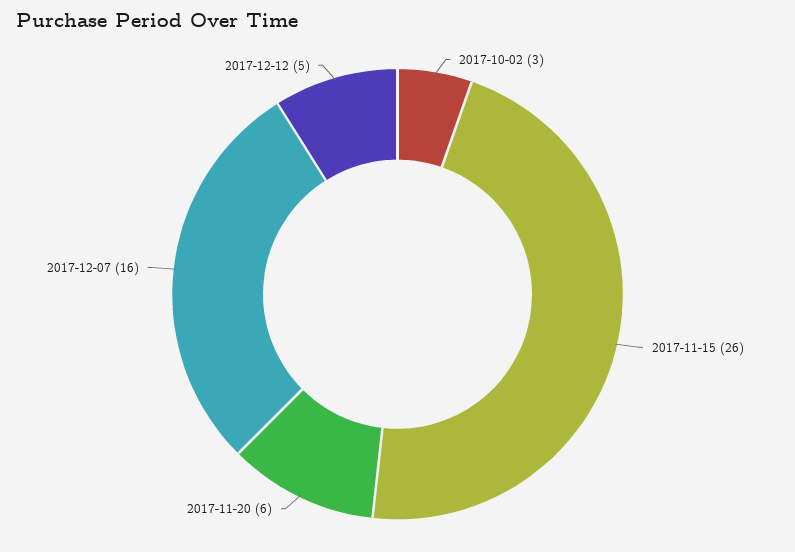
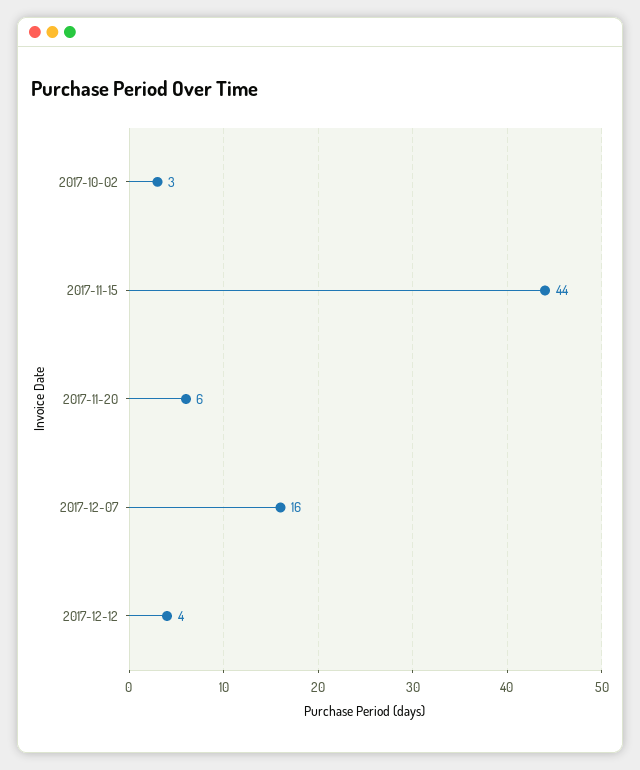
  {
    "2017-10-02": 3,
-   "2017-11-15": 26,
+   "2017-11-15": 44,
    "2017-11-20": 6,
    "2017-12-07": 16,
-   "2017-12-12": 5
+   "2017-12-12": 4
  }

